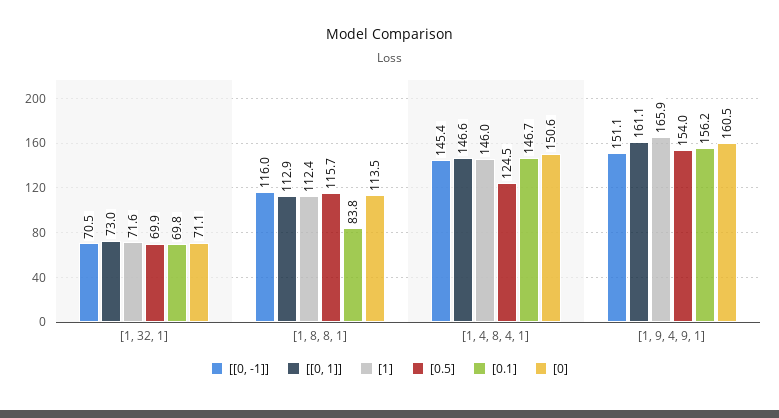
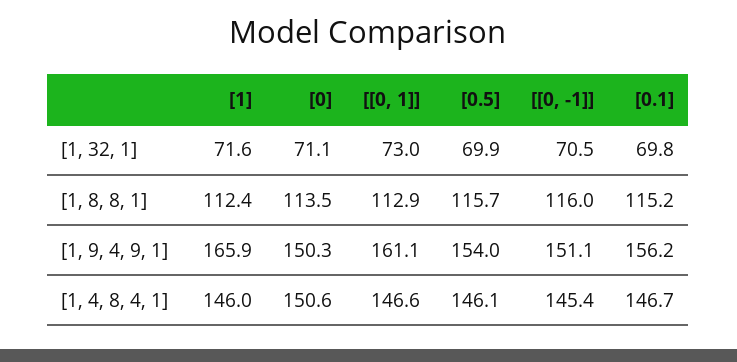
  {
    "[[0, -1]]": {
      "[1, 32, 1]": 70.5,
      "[1, 8, 8, 1]": 116,
      "[1, 4, 8, 4, 1]": 145.4,
      "[1, 9, 4, 9, 1]": 151.1
    },
    "[[0, 1]]": {
      "[1, 32, 1]": 73,
      "[1, 8, 8, 1]": 112.9,
      "[1, 4, 8, 4, 1]": 146.6,
      "[1, 9, 4, 9, 1]": 161.1
    },
    "[1]": {
      "[1, 32, 1]": 71.6,
      "[1, 8, 8, 1]": 112.4,
      "[1, 4, 8, 4, 1]": 146,
      "[1, 9, 4, 9, 1]": 165.9
    },
    "[0.5]": {
      "[1, 32, 1]": 69.9,
      "[1, 8, 8, 1]": 115.7,
-     "[1, 4, 8, 4, 1]": 124.5,
+     "[1, 4, 8, 4, 1]": 146.1,
      "[1, 9, 4, 9, 1]": 154
    },
    "[0.1]": {
      "[1, 32, 1]": 69.8,
-     "[1, 8, 8, 1]": 83.8,
+     "[1, 8, 8, 1]": 115.2,
      "[1, 4, 8, 4, 1]": 146.7,
      "[1, 9, 4, 9, 1]": 156.2
    },
    "[0]": {
      "[1, 32, 1]": 71.1,
      "[1, 8, 8, 1]": 113.5,
      "[1, 4, 8, 4, 1]": 150.6,
-     "[1, 9, 4, 9, 1]": 160.5
+     "[1, 9, 4, 9, 1]": 150.3
    }
  }

